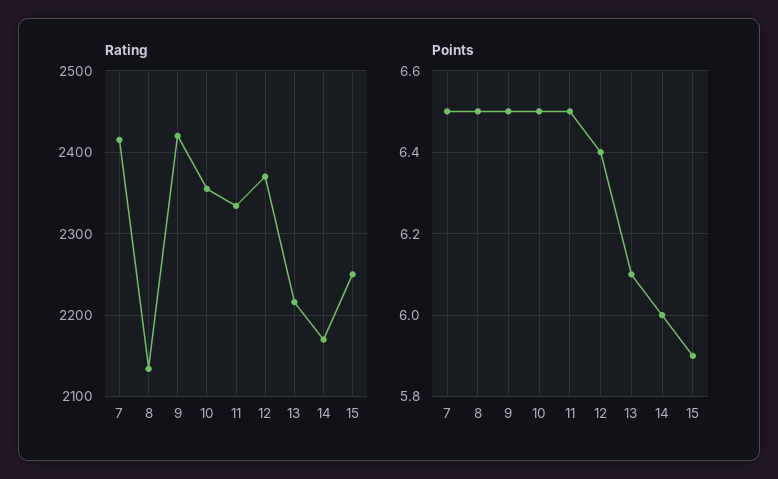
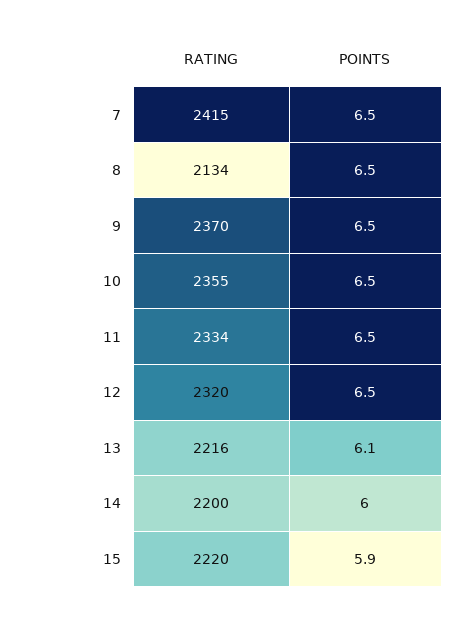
  {
    "Rating": {
      "7": 2415,
      "8": 2134,
-     "9": 2420,
+     "9": 2370,
      "10": 2355,
      "11": 2334,
-     "12": 2370,
+     "12": 2320,
      "13": 2216,
-     "14": 2170,
+     "14": 2200,
-     "15": 2250
+     "15": 2220
    },
    "Points": {
      "7": 6.5,
      "8": 6.5,
      "9": 6.5,
      "10": 6.5,
      "11": 6.5,
-     "12": 6.4,
+     "12": 6.5,
      "13": 6.1,
      "14": 6,
      "15": 5.9
    }
  }

